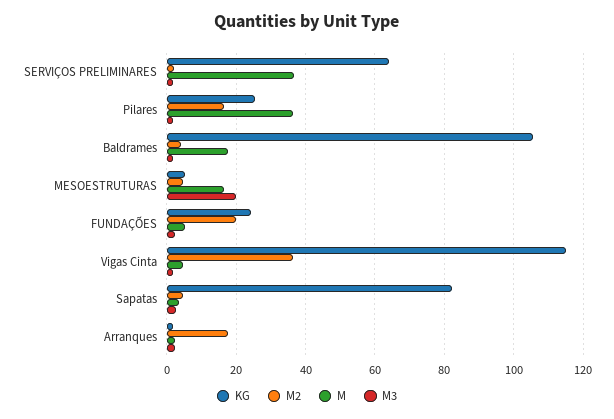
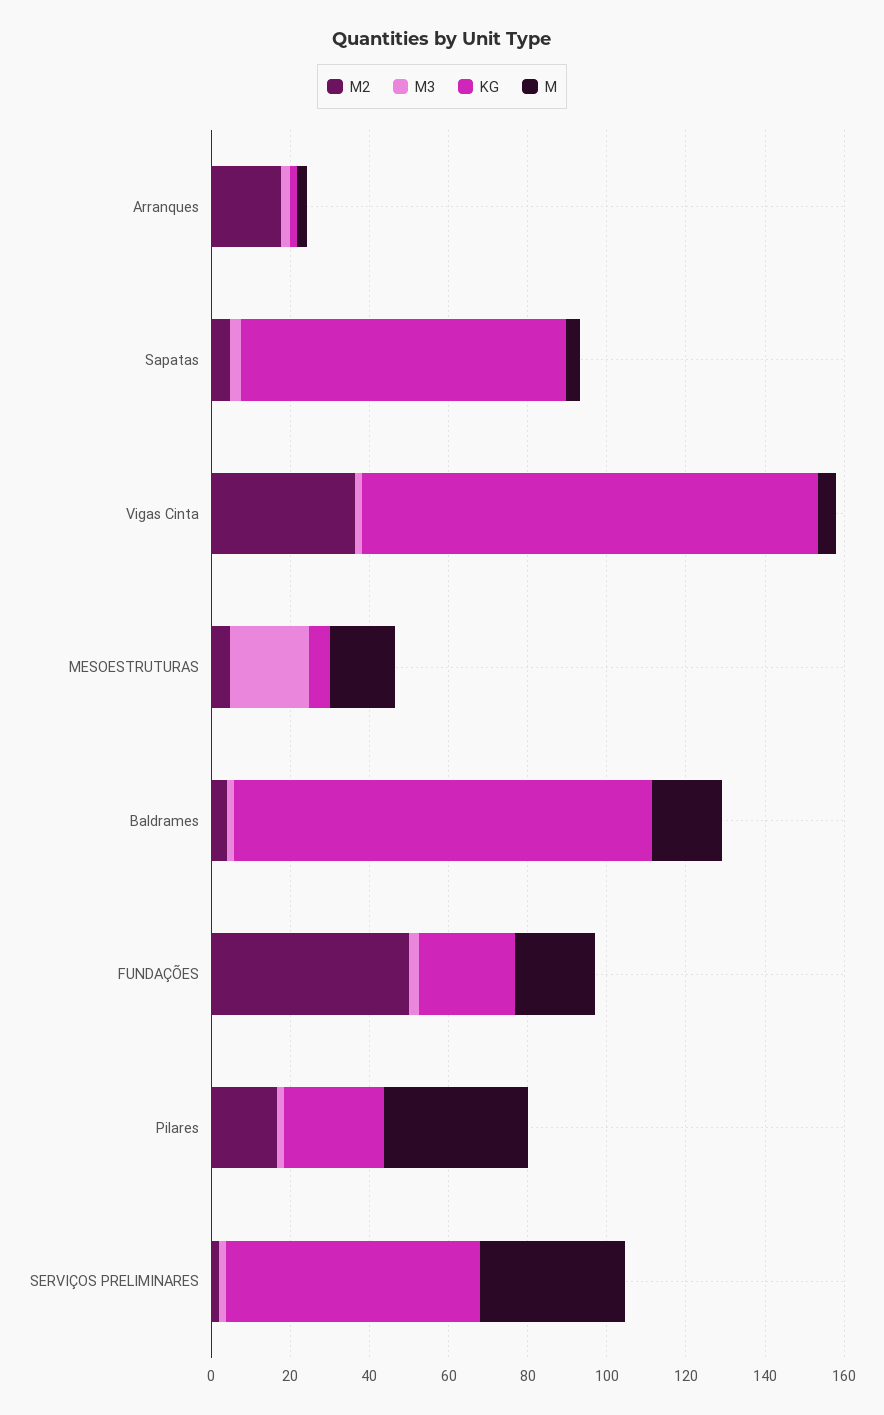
  {
    "KG": {
      "SERVIÇOS PRELIMINARES": 64,
      "Pilares": 26,
      "Baldrames": 106,
      "MESOESTRUTURAS": 6,
      "FUNDAÇÕES": 24,
      "Vigas Cinta": 116,
      "Sapatas": 82,
      "Arranques": 2
    },
    "M2": {
      "SERVIÇOS PRELIMINARES": 2,
      "Pilares": 16,
      "Baldrames": 4,
      "MESOESTRUTURAS": 4,
-     "FUNDAÇÕES": 20,
+     "FUNDAÇÕES": 50,
      "Vigas Cinta": 36,
      "Sapatas": 4,
      "Arranques": 18
    },
    "M": {
      "SERVIÇOS PRELIMINARES": 36,
      "Pilares": 36,
      "Baldrames": 18,
      "MESOESTRUTURAS": 16,
-     "FUNDAÇÕES": 6,
+     "FUNDAÇÕES": 20,
      "Vigas Cinta": 4,
      "Sapatas": 4,
      "Arranques": 2
    },
    "M3": {
      "SERVIÇOS PRELIMINARES": 2,
      "Pilares": 2,
      "Baldrames": 2,
      "MESOESTRUTURAS": 20,
      "FUNDAÇÕES": 2,
      "Vigas Cinta": 2,
      "Sapatas": 2,
      "Arranques": 2
    }
  }

